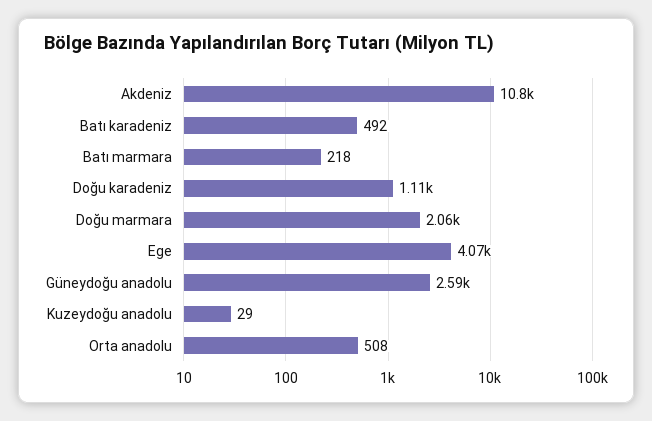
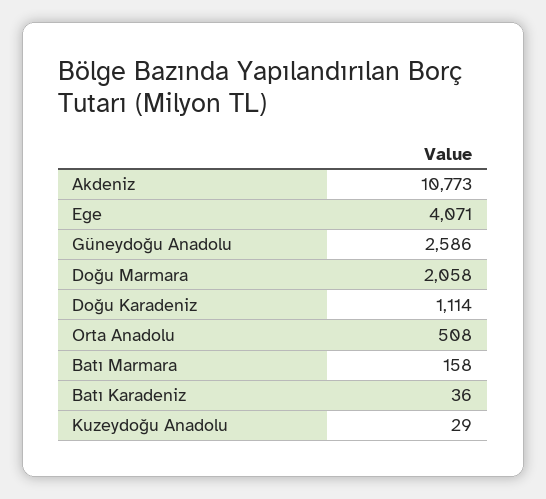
  {
    "Akdeniz": 10773,
-   "Batı karadeniz": 492,
+   "Batı karadeniz": 36,
-   "Batı marmara": 218,
+   "Batı marmara": 158,
    "Doğu karadeniz": 1114,
    "Doğu marmara": 2058,
    "Ege": 4071,
    "Güneydoğu anadolu": 2586,
    "Kuzeydoğu anadolu": 29,
    "Orta anadolu": 508
  }

